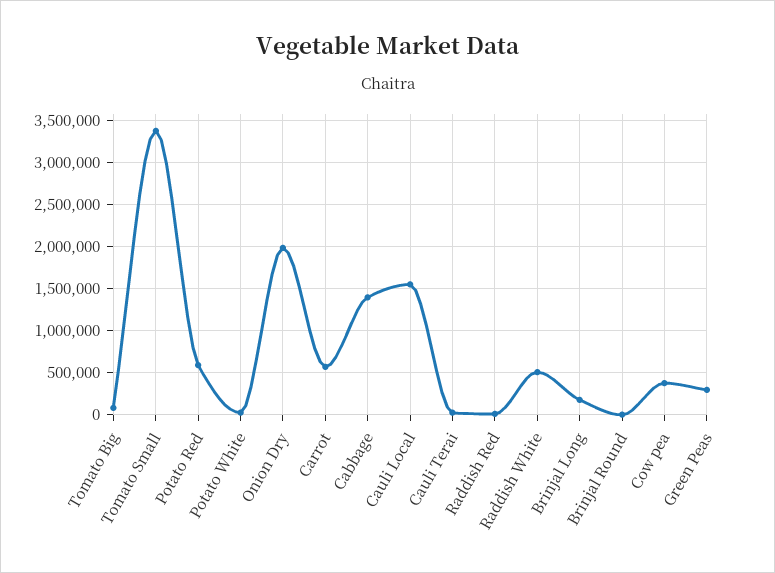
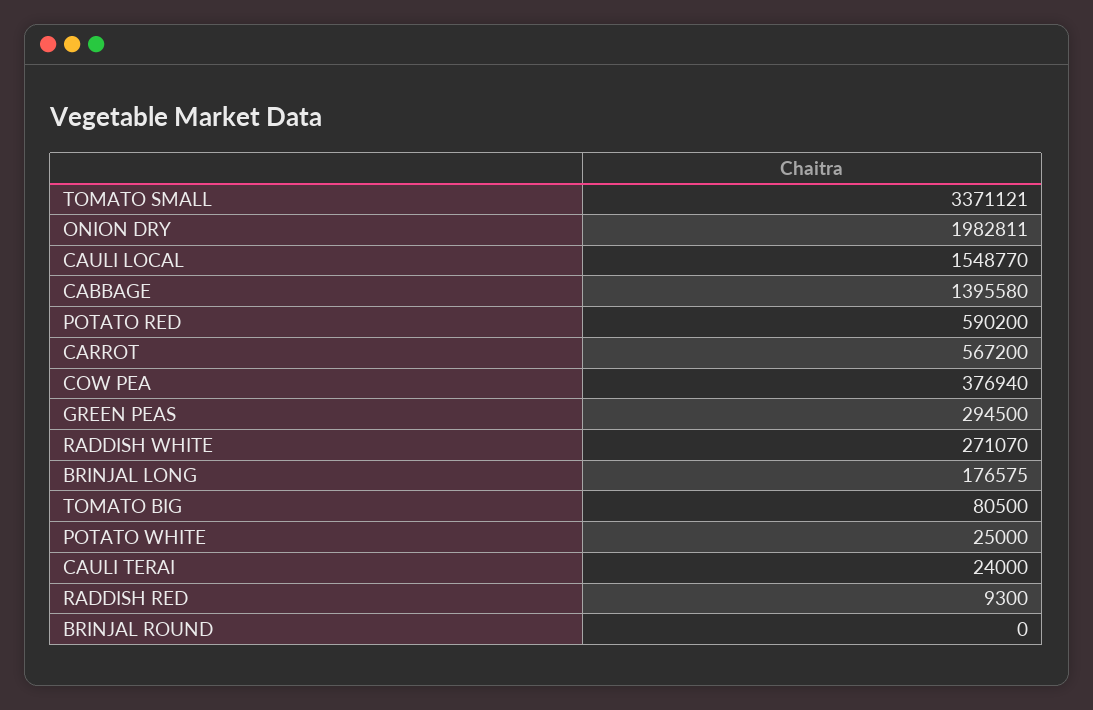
  {
    "Tomato Big": 80500,
    "Tomato Small": 3371121,
    "Potato Red": 590200,
    "Potato White": 25000,
    "Onion Dry": 1982811,
    "Carrot": 567200,
    "Cabbage": 1395580,
    "Cauli Local": 1548770,
    "Cauli Terai": 24000,
    "Raddish Red": 9300,
-   "Raddish White": 500000,
+   "Raddish White": 271070,
    "Brinjal Long": 176575,
    "Brinjal Round": 0,
    "Cow pea": 376940,
    "Green Peas": 294500
  }

